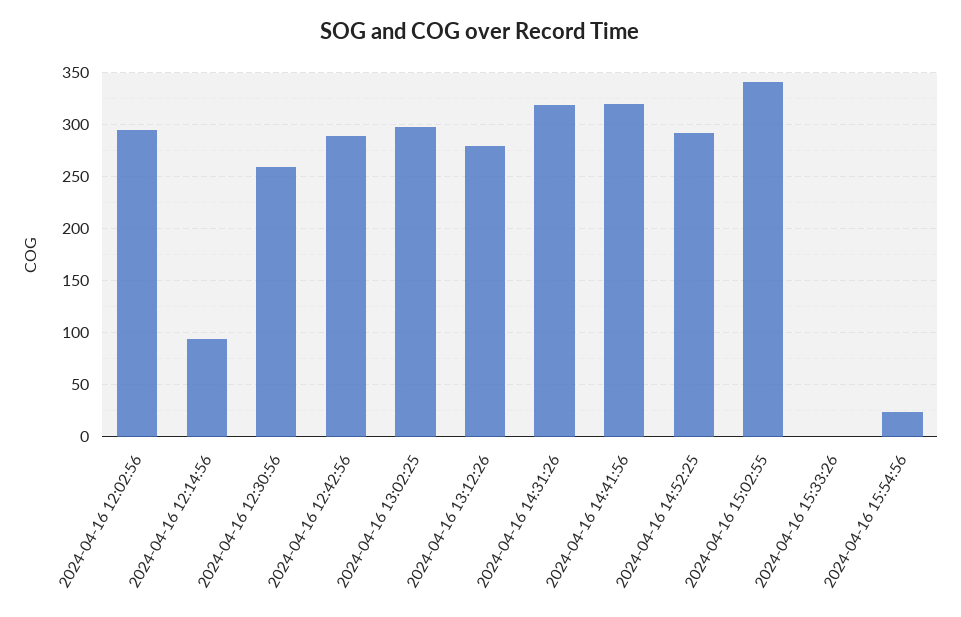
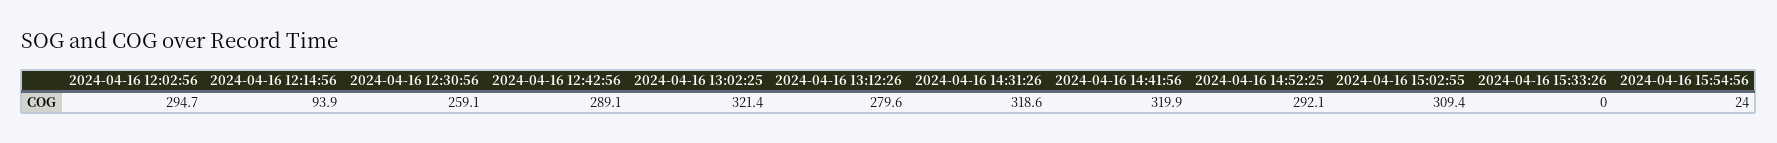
  {
    "2024-04-16 12:02:56": 294.7,
    "2024-04-16 12:14:56": 93.9,
    "2024-04-16 12:30:56": 259.1,
    "2024-04-16 12:42:56": 289.1,
-   "2024-04-16 13:02:25": 300,
+   "2024-04-16 13:02:25": 321.4,
    "2024-04-16 13:12:26": 279.6,
    "2024-04-16 14:31:26": 318.6,
    "2024-04-16 14:41:56": 319.9,
    "2024-04-16 14:52:25": 292.1,
-   "2024-04-16 15:02:55": 340,
+   "2024-04-16 15:02:55": 309.4,
    "2024-04-16 15:33:26": 0,
    "2024-04-16 15:54:56": 24
  }

